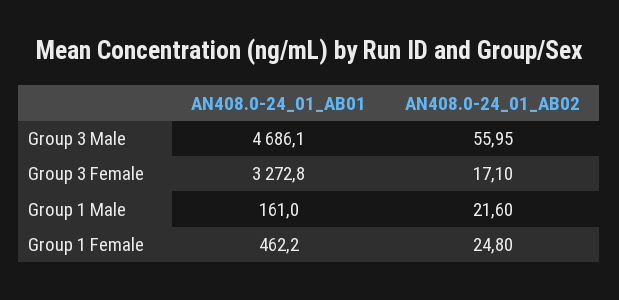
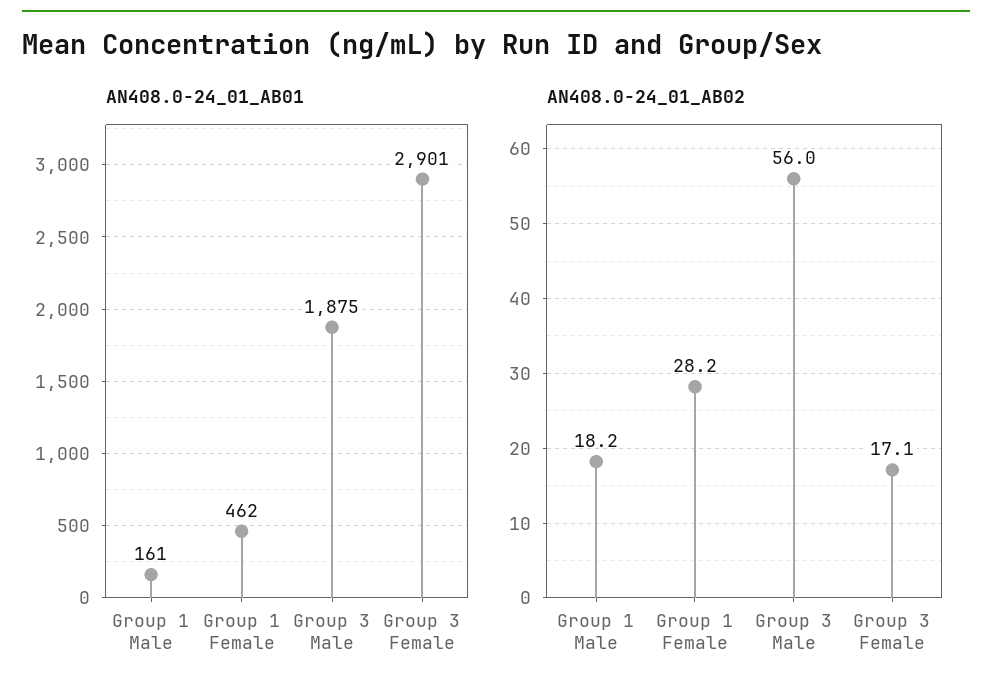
  {
    "AN408.0-24_01_AB01": {
-     "Group 3 Male": 4686.1,
+     "Group 3 Male": 1875,
-     "Group 3 Female": 3272.8,
+     "Group 3 Female": 2901,
      "Group 1 Male": 161,
      "Group 1 Female": 462.2
    },
    "AN408.0-24_01_AB02": {
      "Group 3 Male": 55.95,
      "Group 3 Female": 17.1,
-     "Group 1 Male": 21.6,
+     "Group 1 Male": 18.2,
-     "Group 1 Female": 24.8
+     "Group 1 Female": 28.2
    }
  }

